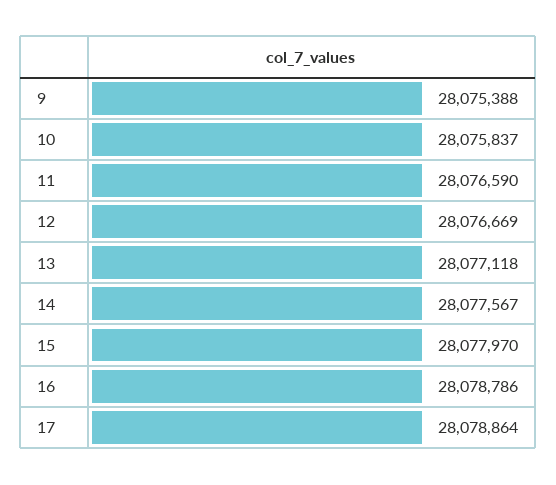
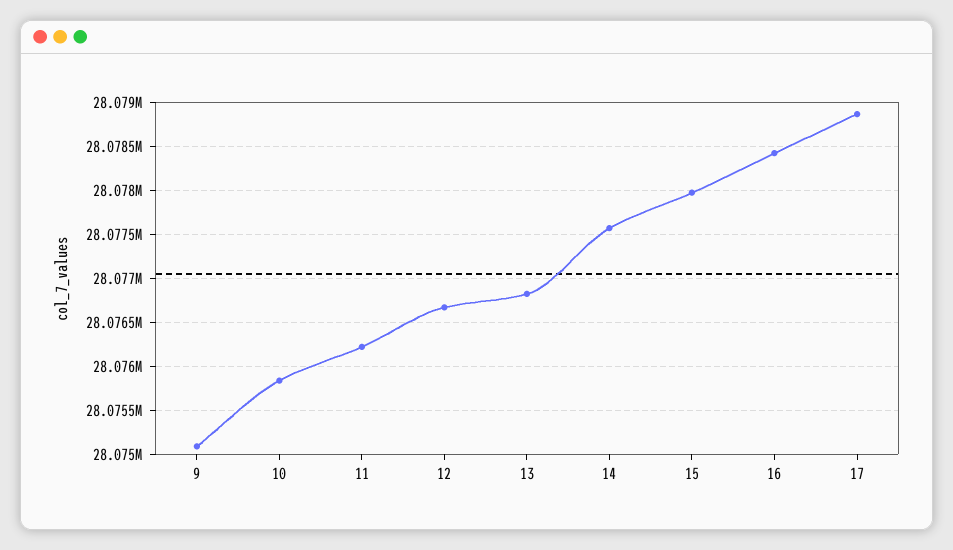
  {
-   "9": 28075388,
+   "9": 28075100,
    "10": 28075837,
-   "11": 28076590,
+   "11": 28076200,
    "12": 28076669,
-   "13": 28077118,
+   "13": 28076800,
    "14": 28077567,
    "15": 28077970,
-   "16": 28078786,
+   "16": 28078400,
    "17": 28078864
  }

